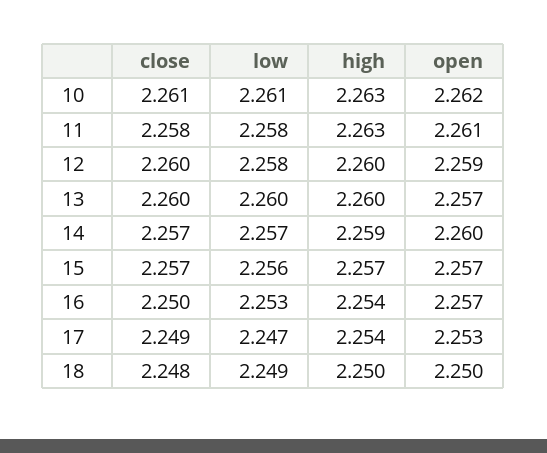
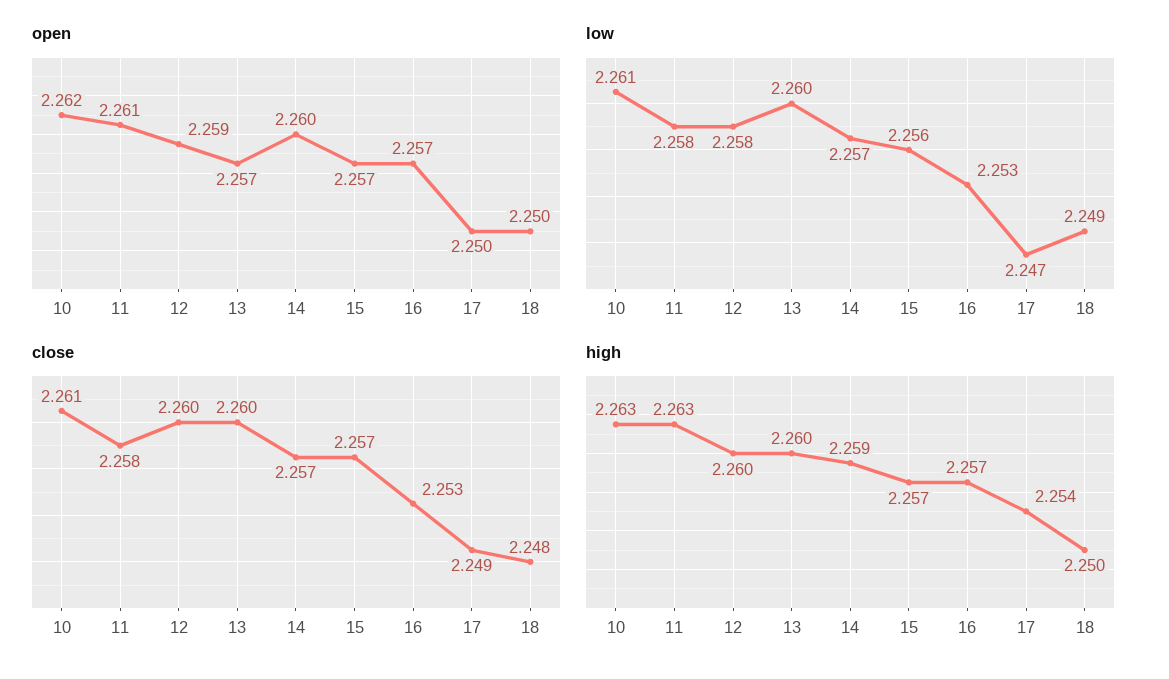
  {
    "close": {
      "10": 2.261,
      "11": 2.258,
      "12": 2.26,
      "13": 2.26,
      "14": 2.257,
      "15": 2.257,
-     "16": 2.25,
+     "16": 2.253,
      "17": 2.249,
      "18": 2.248
    },
    "low": {
      "10": 2.261,
      "11": 2.258,
      "12": 2.258,
      "13": 2.26,
      "14": 2.257,
      "15": 2.256,
      "16": 2.253,
      "17": 2.247,
      "18": 2.249
    },
    "high": {
      "10": 2.263,
      "11": 2.263,
      "12": 2.26,
      "13": 2.26,
      "14": 2.259,
      "15": 2.257,
-     "16": 2.254,
+     "16": 2.257,
      "17": 2.254,
      "18": 2.25
    },
    "open": {
      "10": 2.262,
      "11": 2.261,
      "12": 2.259,
      "13": 2.257,
      "14": 2.26,
      "15": 2.257,
      "16": 2.257,
-     "17": 2.253,
+     "17": 2.25,
      "18": 2.25
    }
  }

